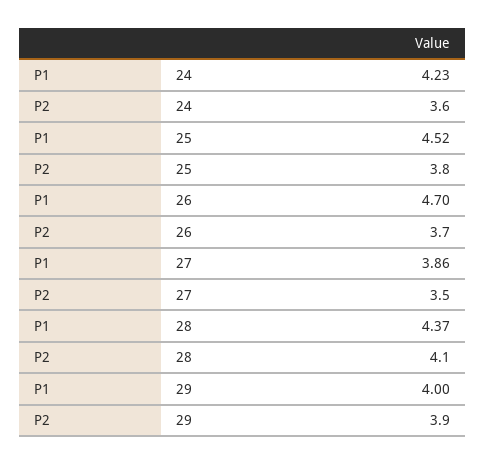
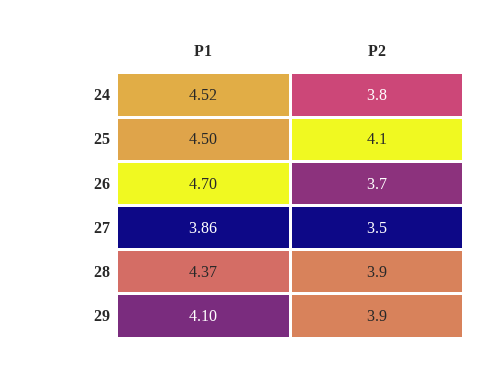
  {
    "P1": {
-     "24": 4.23,
+     "24": 4.52,
-     "25": 4.52,
+     "25": 4.5,
      "26": 4.7,
      "27": 3.86,
      "28": 4.37,
-     "29": 4
+     "29": 4.1
    },
    "P2": {
-     "24": 3.6,
+     "24": 3.8,
-     "25": 3.8,
+     "25": 4.1,
      "26": 3.7,
      "27": 3.5,
-     "28": 4.1,
+     "28": 3.9,
      "29": 3.9
    }
  }

